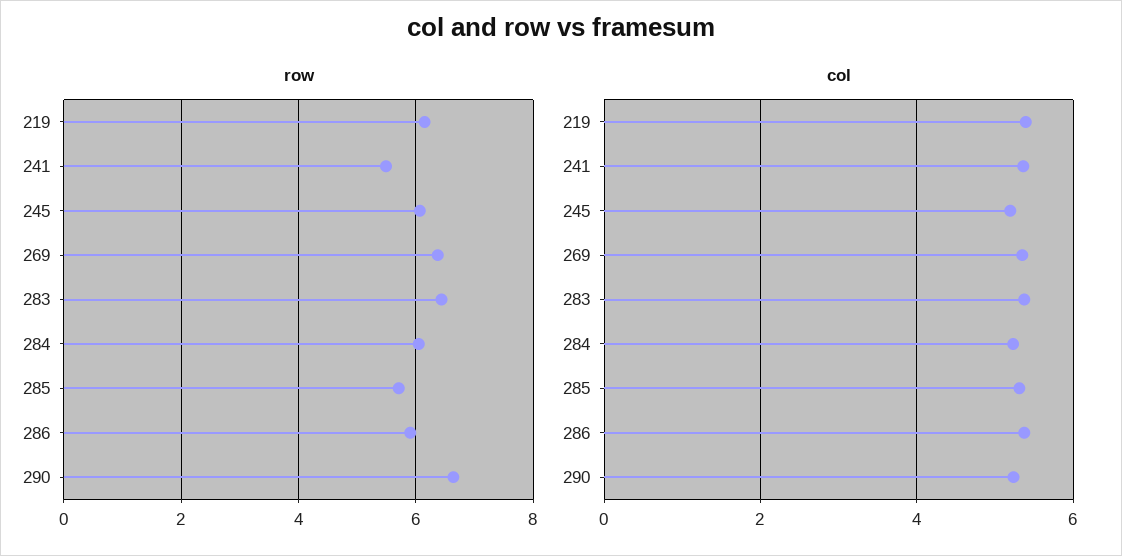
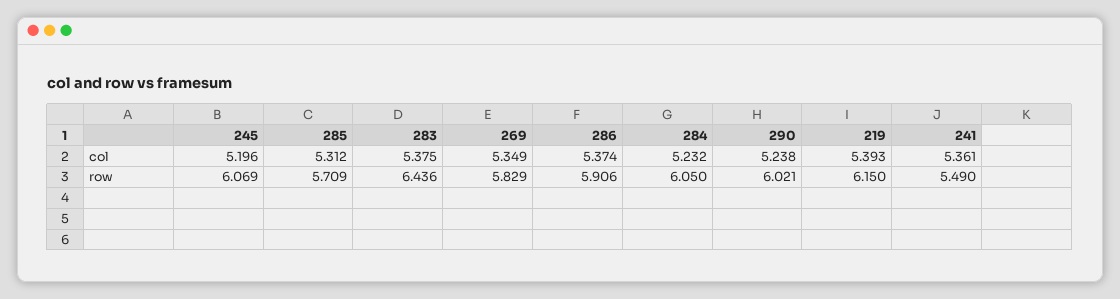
  {
    "row": {
      "219": 6.15,
      "241": 5.49,
      "245": 6.069,
-     "269": 6.4,
+     "269": 5.829,
      "283": 6.436,
      "284": 6.05,
      "285": 5.709,
      "286": 5.906,
-     "290": 6.6
+     "290": 6.021
    },
    "col": {
      "219": 5.393,
      "241": 5.361,
      "245": 5.196,
      "269": 5.349,
      "283": 5.375,
      "284": 5.232,
      "285": 5.312,
      "286": 5.374,
      "290": 5.238
    }
  }

